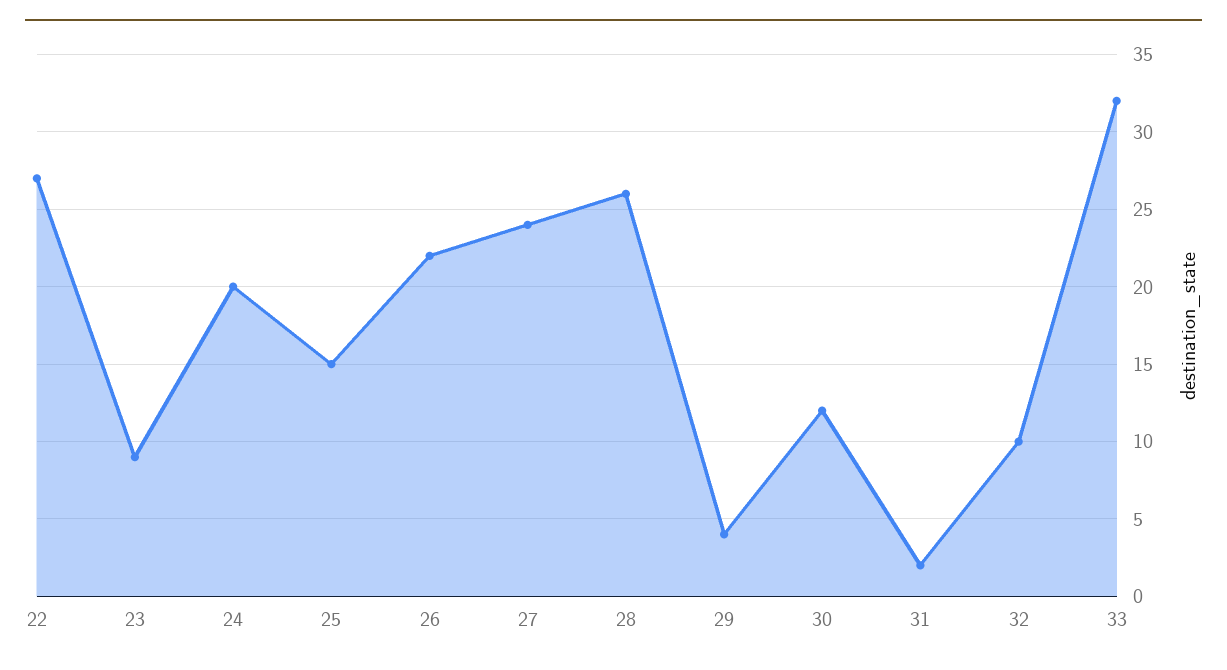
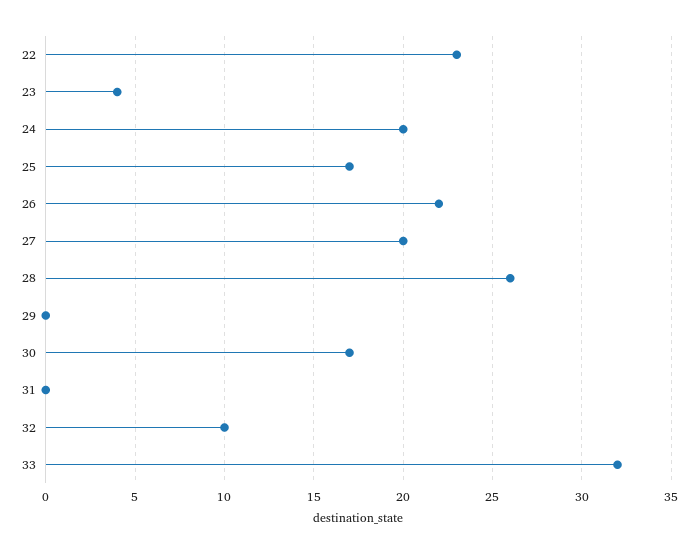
  {
-   "22": 27,
+   "22": 23,
-   "23": 9,
+   "23": 4,
    "24": 20,
-   "25": 15,
+   "25": 17,
    "26": 22,
-   "27": 24,
+   "27": 20,
    "28": 26,
-   "29": 4,
+   "29": 0,
-   "30": 12,
+   "30": 17,
-   "31": 2,
+   "31": 0,
    "32": 10,
    "33": 32
  }

